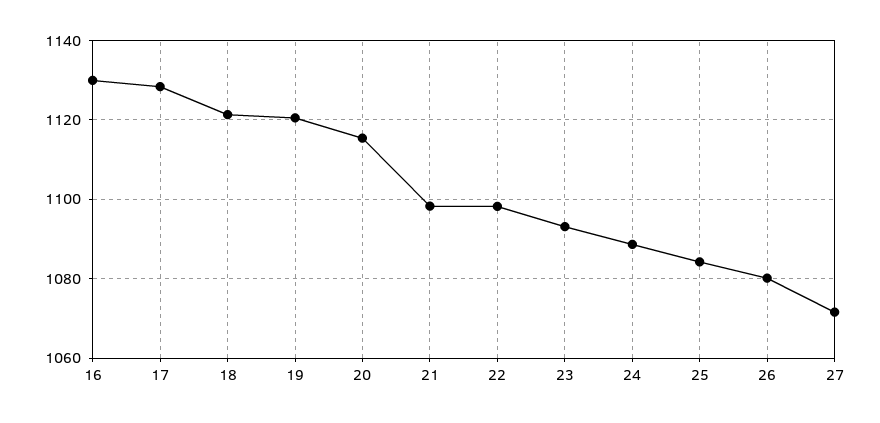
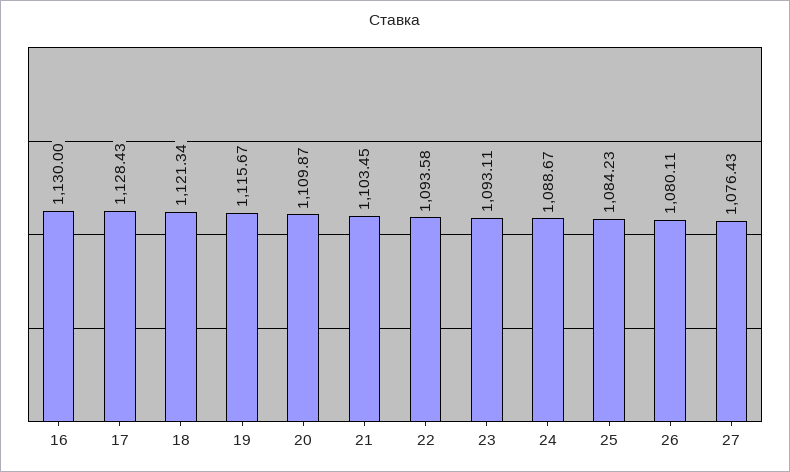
  {
    "16": 1130,
    "17": 1128.43,
    "18": 1121.34,
-   "19": 1120,
+   "19": 1115.67,
-   "20": 1116,
+   "20": 1109.87,
-   "21": 1098,
+   "21": 1103.45,
-   "22": 1098,
+   "22": 1093.58,
    "23": 1093.11,
    "24": 1088.67,
    "25": 1084.23,
    "26": 1080.11,
-   "27": 1072
+   "27": 1076.43
  }

